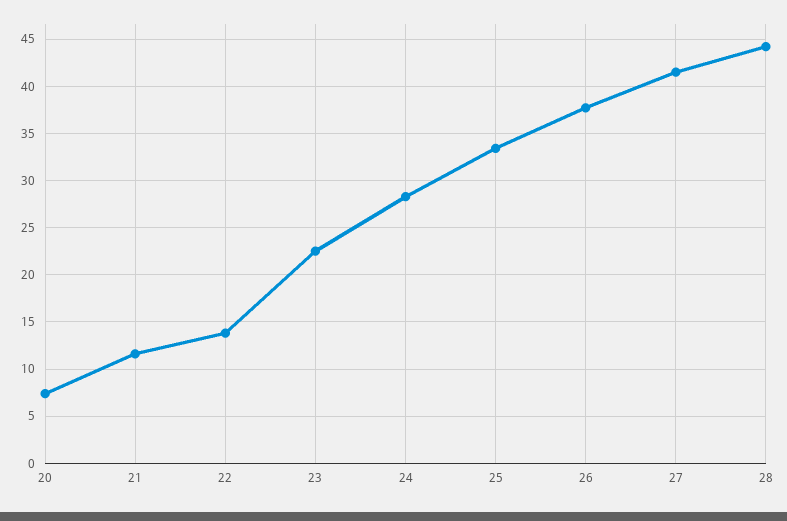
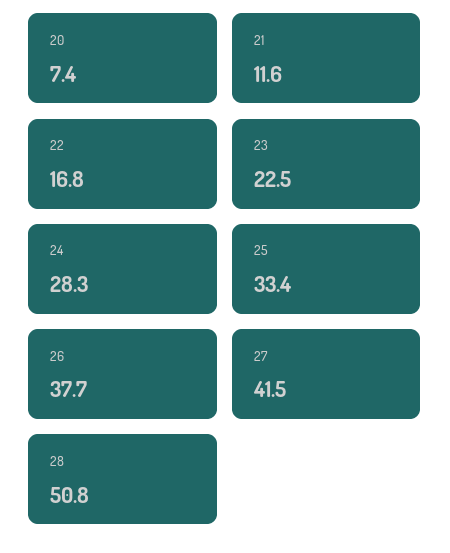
  {
    "20": 7.4,
    "21": 11.6,
-   "22": 14,
+   "22": 16.8,
    "23": 22.5,
    "24": 28.3,
    "25": 33.4,
    "26": 37.7,
    "27": 41.5,
-   "28": 44
+   "28": 50.8
  }

